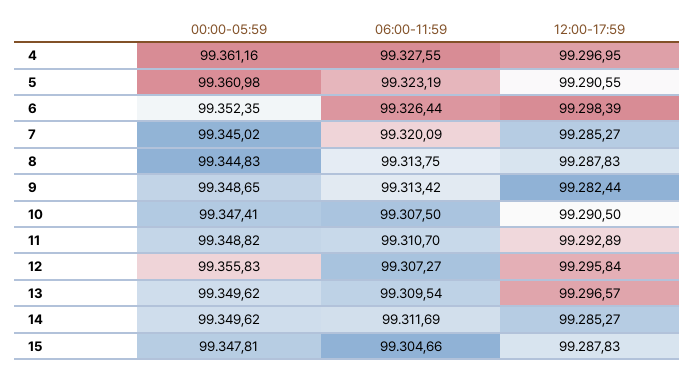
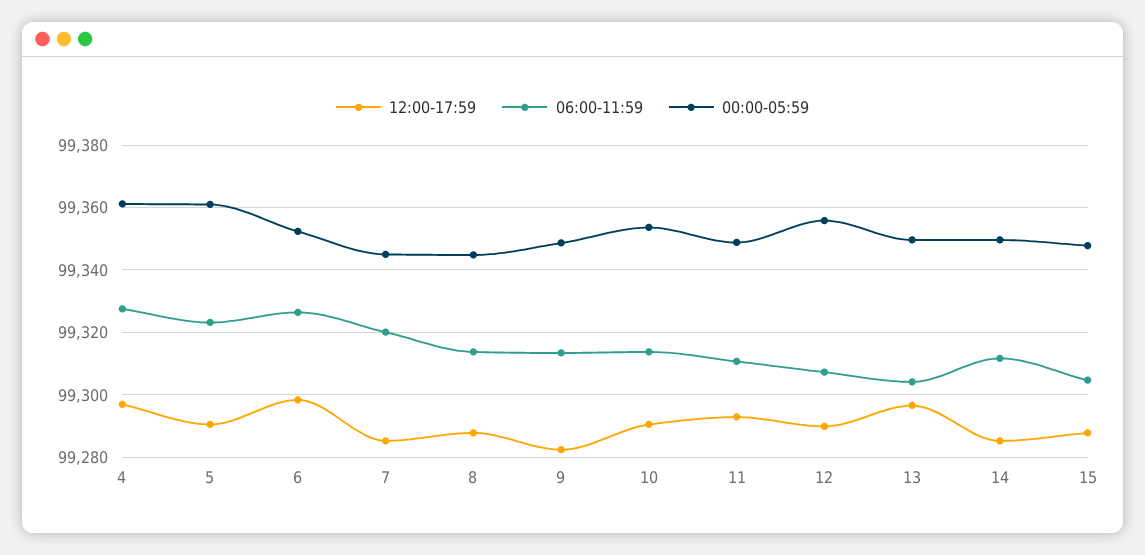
  {
    "00:00-05:59": {
      "4": 99361.16,
      "5": 99360.98,
      "6": 99352.35,
      "7": 99345.02,
      "8": 99344.83,
      "9": 99348.65,
-     "10": 99347.41,
+     "10": 99354,
      "11": 99348.82,
      "12": 99355.83,
      "13": 99349.62,
      "14": 99349.62,
      "15": 99347.81
    },
    "06:00-11:59": {
      "4": 99327.55,
      "5": 99323.19,
      "6": 99326.44,
      "7": 99320.09,
      "8": 99313.75,
      "9": 99313.42,
-     "10": 99307.5,
+     "10": 99314,
      "11": 99310.7,
      "12": 99307.27,
-     "13": 99309.54,
+     "13": 99304,
      "14": 99311.69,
      "15": 99304.66
    },
    "12:00-17:59": {
      "4": 99296.95,
      "5": 99290.55,
      "6": 99298.39,
      "7": 99285.27,
      "8": 99287.83,
      "9": 99282.44,
      "10": 99290.5,
      "11": 99292.89,
-     "12": 99295.84,
+     "12": 99290,
      "13": 99296.57,
      "14": 99285.27,
      "15": 99287.83
    }
  }

